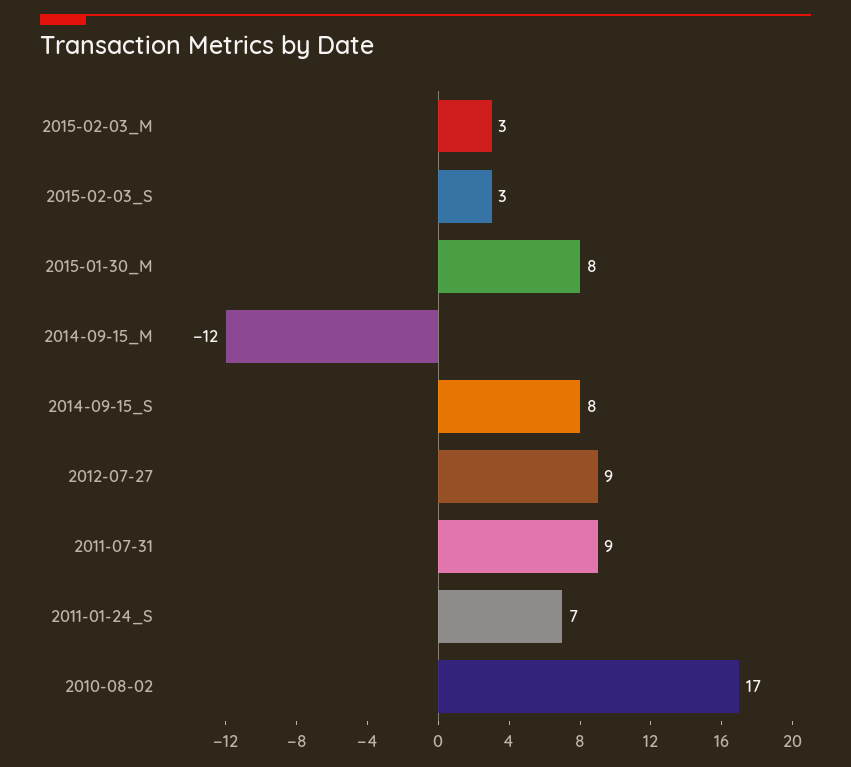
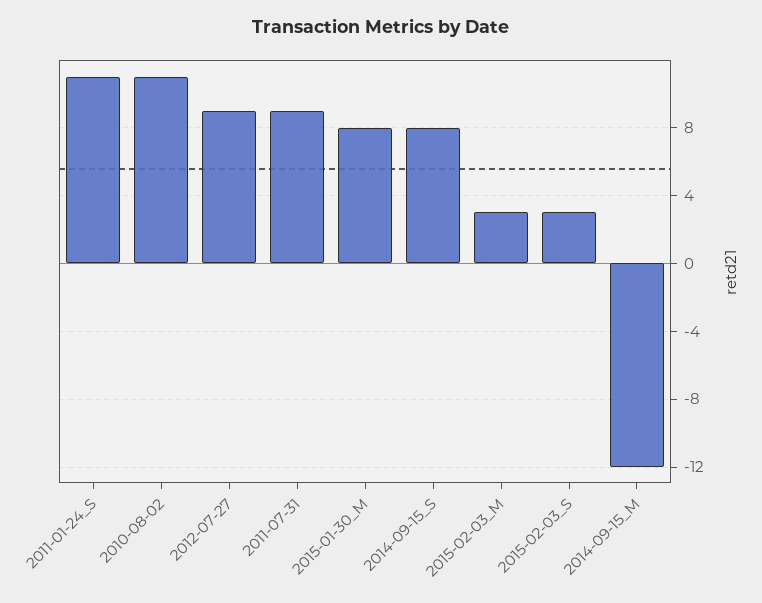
  {
    "2015-02-03_M": 3,
    "2015-02-03_S": 3,
    "2015-01-30_M": 8,
    "2014-09-15_M": -12,
    "2014-09-15_S": 8,
    "2012-07-27": 9,
    "2011-07-31": 9,
-   "2011-01-24_S": 7,
+   "2011-01-24_S": 11,
-   "2010-08-02": 17
+   "2010-08-02": 11
  }

